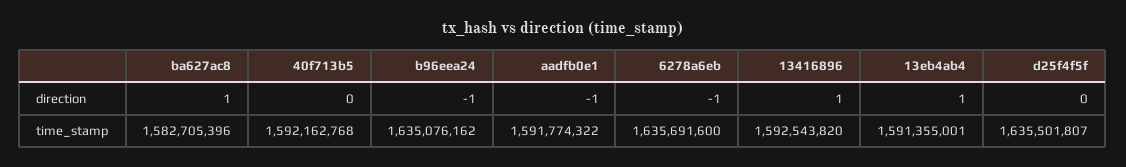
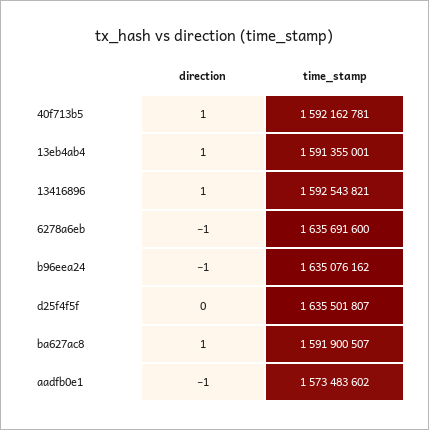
  {
    "ba627ac8": {
      "direction": 1,
-     "time_stamp": 1582705396
+     "time_stamp": 1591900507
    },
    "40f713b5": {
-     "direction": 0,
+     "direction": 1,
-     "time_stamp": 1592162768
+     "time_stamp": 1592162781
    },
    "b96eea24": {
      "direction": -1,
      "time_stamp": 1635076162
    },
    "aadfb0e1": {
      "direction": -1,
-     "time_stamp": 1591774322
+     "time_stamp": 1573483602
    },
    "6278a6eb": {
      "direction": -1,
      "time_stamp": 1635691600
    },
    "13416896": {
      "direction": 1,
-     "time_stamp": 1592543820
+     "time_stamp": 1592543821
    },
    "13eb4ab4": {
      "direction": 1,
      "time_stamp": 1591355001
    },
    "d25f4f5f": {
      "direction": 0,
      "time_stamp": 1635501807
    }
  }

